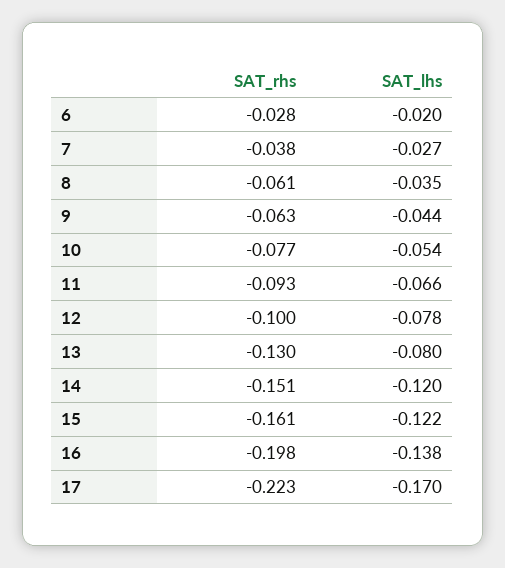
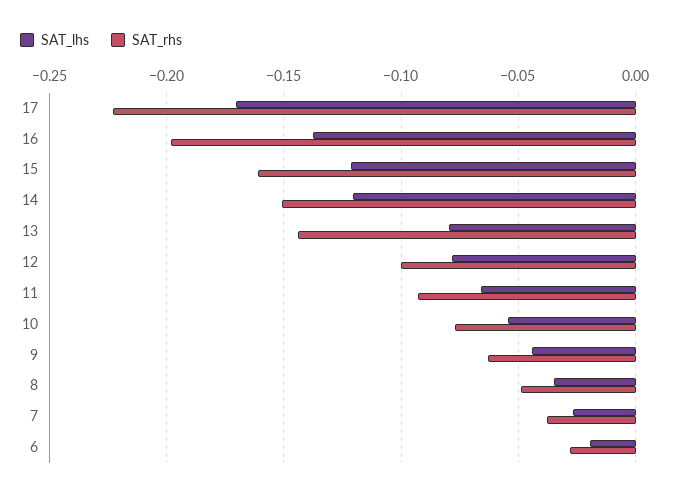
  {
    "SAT_rhs": {
      "6": -0.028,
      "7": -0.038,
-     "8": -0.061,
+     "8": -0.05,
      "9": -0.063,
      "10": -0.077,
      "11": -0.093,
      "12": -0.1,
-     "13": -0.13,
+     "13": -0.145,
      "14": -0.151,
      "15": -0.161,
      "16": -0.198,
      "17": -0.223
    },
    "SAT_lhs": {
      "6": -0.02,
      "7": -0.027,
      "8": -0.035,
      "9": -0.044,
      "10": -0.054,
      "11": -0.066,
      "12": -0.078,
      "13": -0.08,
      "14": -0.12,
      "15": -0.122,
      "16": -0.138,
      "17": -0.17
    }
  }

